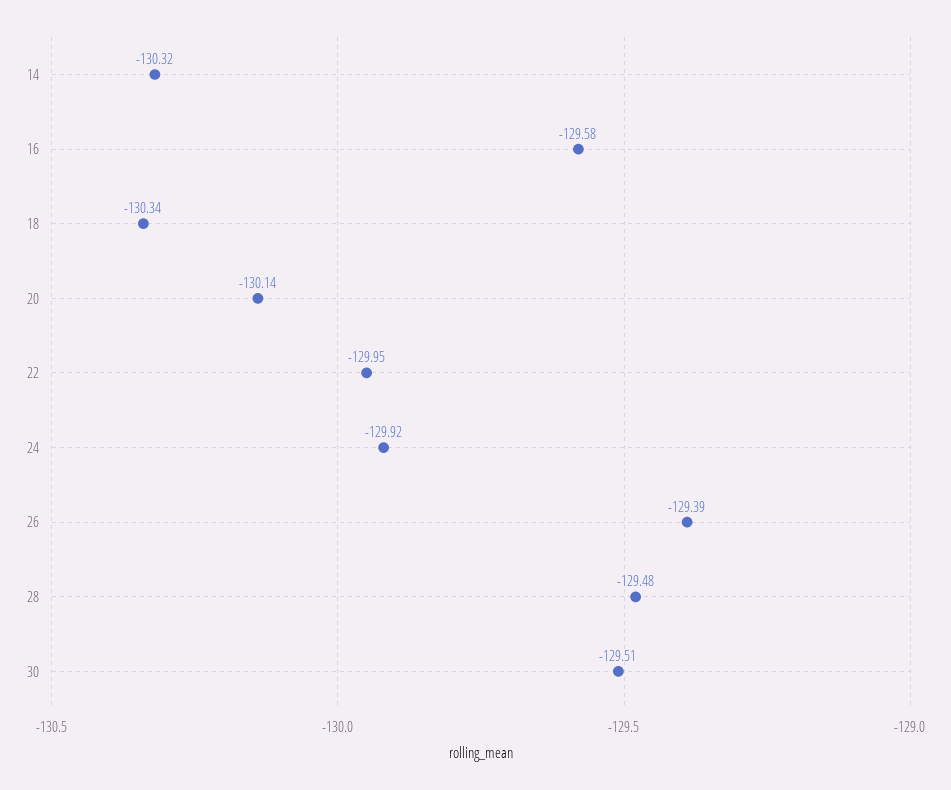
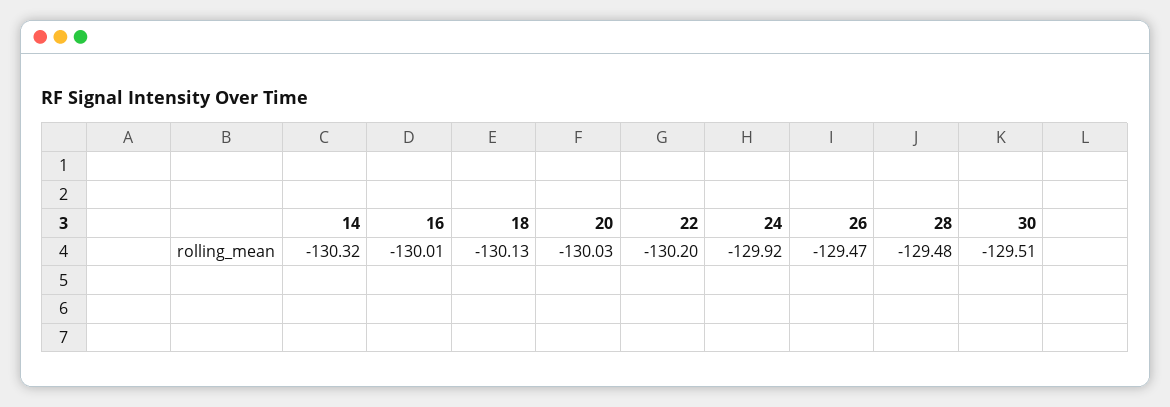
  {
    "14": -130.32,
-   "16": -129.58,
+   "16": -130.01,
-   "18": -130.34,
+   "18": -130.13,
-   "20": -130.14,
+   "20": -130.03,
-   "22": -129.95,
+   "22": -130.2,
    "24": -129.92,
-   "26": -129.39,
+   "26": -129.47,
    "28": -129.48,
    "30": -129.51
  }

